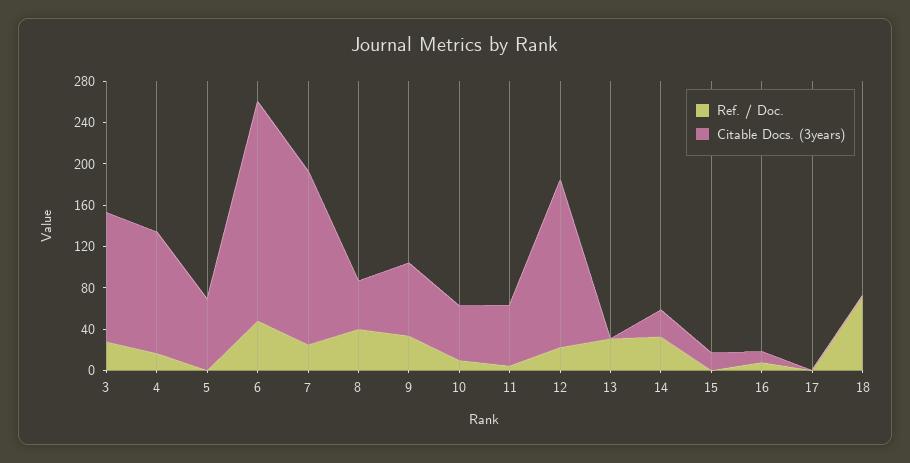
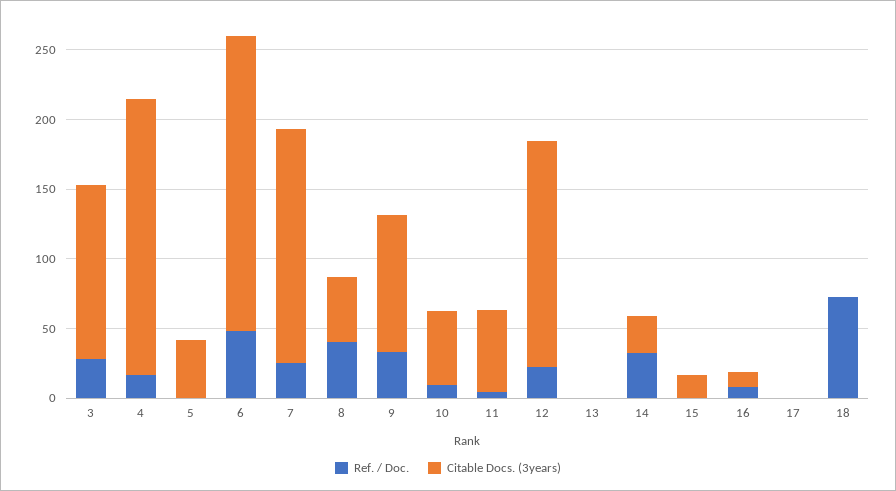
  {
    "Ref. / Doc.": {
      "3": 30,
      "4": 20,
      "5": 0,
      "6": 50,
      "7": 30,
      "8": 40,
      "9": 30,
      "10": 10,
      "11": 0,
      "12": 20,
-     "13": 30,
+     "13": 0,
      "14": 30,
      "15": 0,
      "16": 10,
      "17": 0,
      "18": 70
    },
    "Citable Docs. (3years)": {
      "3": 130,
-     "4": 120,
+     "4": 200,
-     "5": 70,
+     "5": 40,
      "6": 210,
      "7": 170,
      "8": 50,
-     "9": 70,
+     "9": 100,
      "10": 50,
      "11": 60,
      "12": 160,
      "13": 0,
      "14": 30,
      "15": 20,
      "16": 10,
      "17": 0,
      "18": 0
    }
  }

